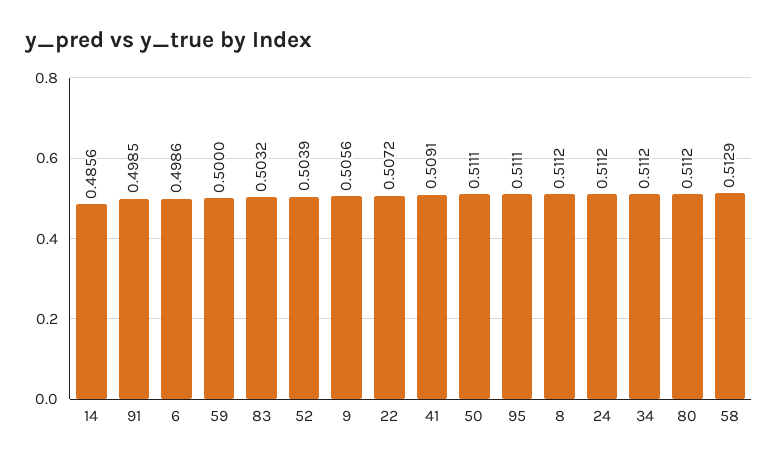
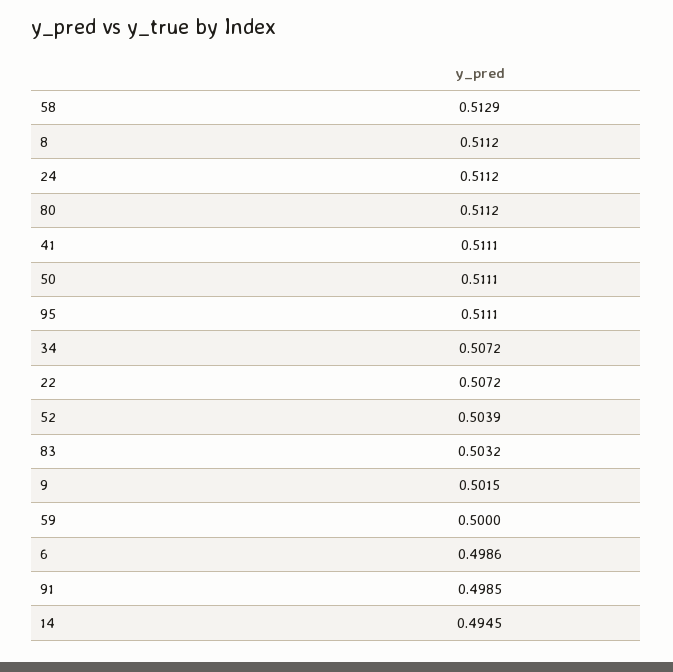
  {
-   "14": 0.4856,
+   "14": 0.4945,
    "91": 0.4985,
    "6": 0.4986,
    "59": 0.5,
    "83": 0.5032,
    "52": 0.5039,
-   "9": 0.5056,
+   "9": 0.5015,
    "22": 0.5072,
-   "41": 0.5091,
+   "41": 0.5111,
    "50": 0.5111,
    "95": 0.5111,
    "8": 0.5112,
    "24": 0.5112,
-   "34": 0.5112,
+   "34": 0.5072,
    "80": 0.5112,
    "58": 0.5129
  }

